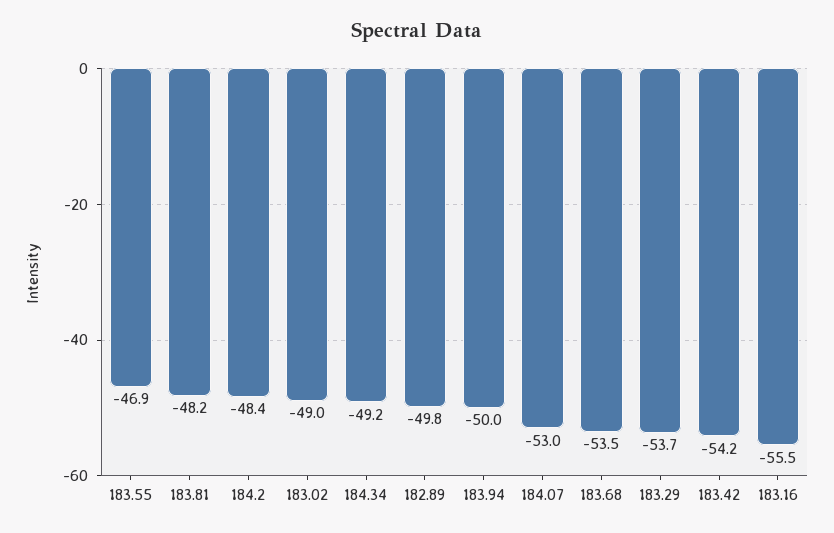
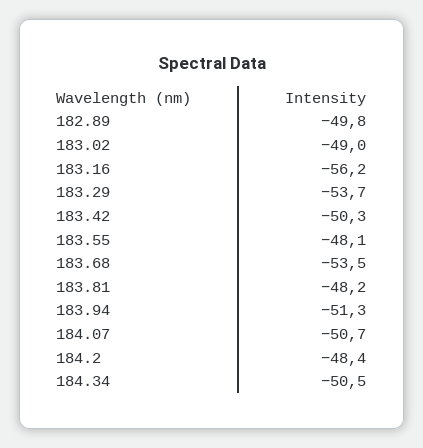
  {
-   "183.55": -46.9,
+   "183.55": -48.1,
    "183.81": -48.2,
    "184.2": -48.4,
    "183.02": -49,
-   "184.34": -49.2,
+   "184.34": -50.5,
    "182.89": -49.8,
-   "183.94": -50,
+   "183.94": -51.3,
-   "184.07": -53,
+   "184.07": -50.7,
    "183.68": -53.5,
    "183.29": -53.7,
-   "183.42": -54.2,
+   "183.42": -50.3,
-   "183.16": -55.5
+   "183.16": -56.2
  }

